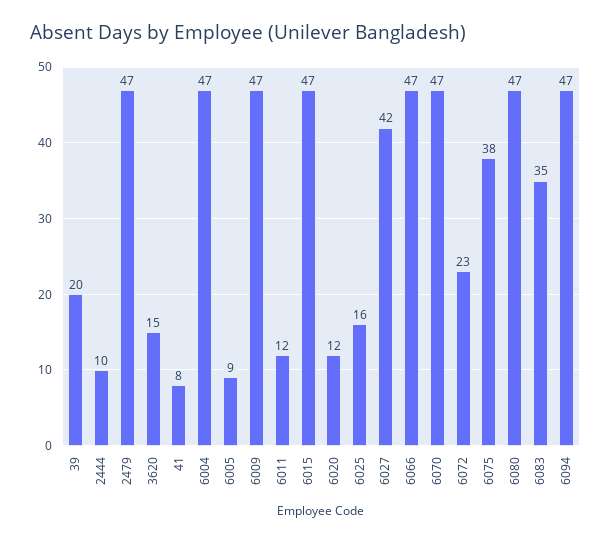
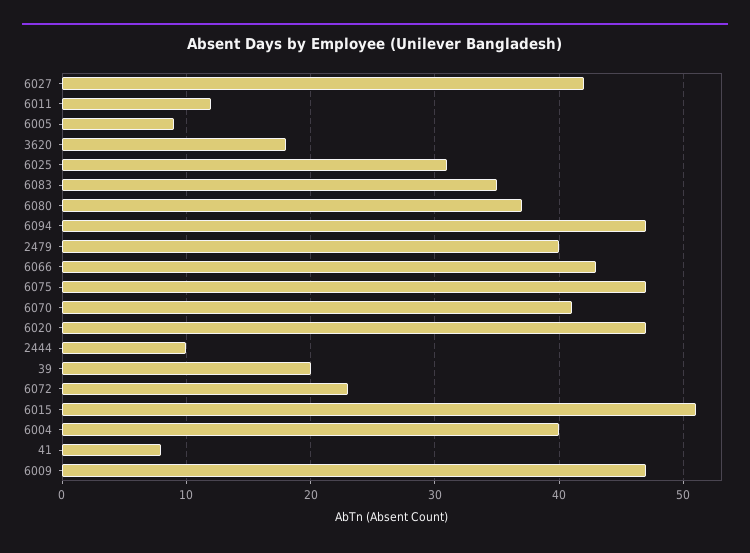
  {
    "39": 20,
    "2444": 10,
-   "2479": 47,
+   "2479": 40,
-   "3620": 15,
+   "3620": 18,
    "41": 8,
-   "6004": 47,
+   "6004": 40,
    "6005": 9,
    "6009": 47,
    "6011": 12,
-   "6015": 47,
+   "6015": 51,
-   "6020": 12,
+   "6020": 47,
-   "6025": 16,
+   "6025": 31,
    "6027": 42,
-   "6066": 47,
+   "6066": 43,
-   "6070": 47,
+   "6070": 41,
    "6072": 23,
-   "6075": 38,
+   "6075": 47,
-   "6080": 47,
+   "6080": 37,
    "6083": 35,
    "6094": 47
  }

